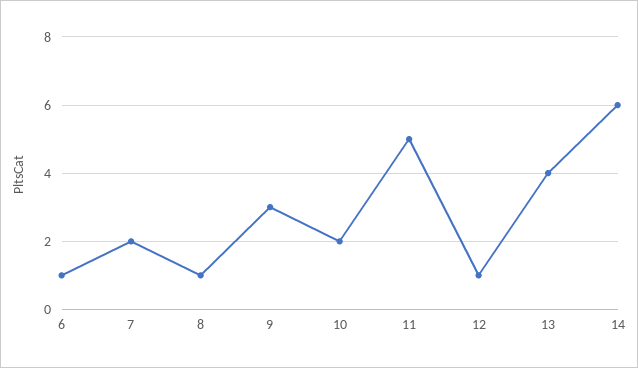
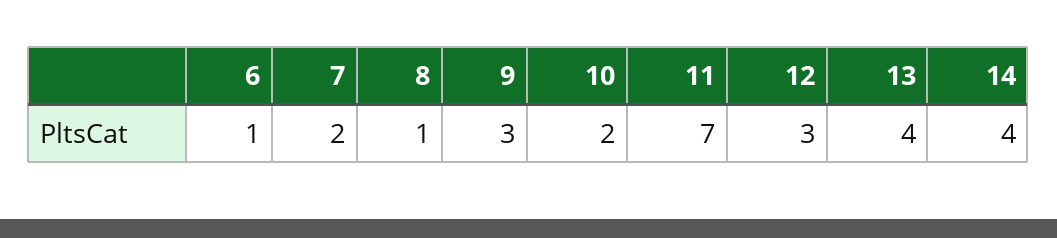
  {
    "6": 1,
    "7": 2,
    "8": 1,
    "9": 3,
    "10": 2,
-   "11": 5,
+   "11": 7,
-   "12": 1,
+   "12": 3,
    "13": 4,
-   "14": 6
+   "14": 4
  }

